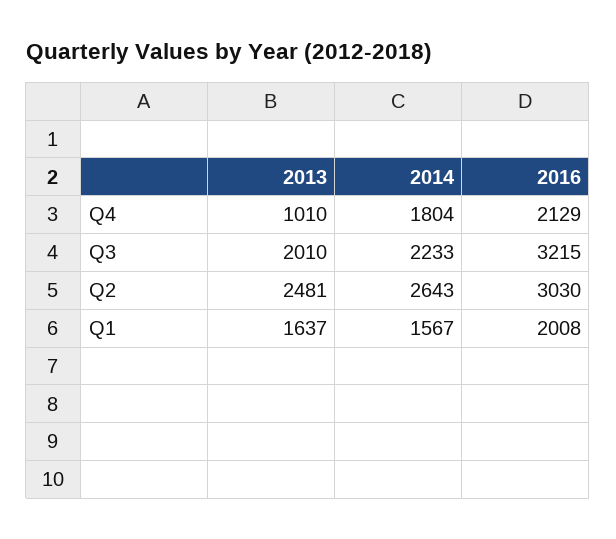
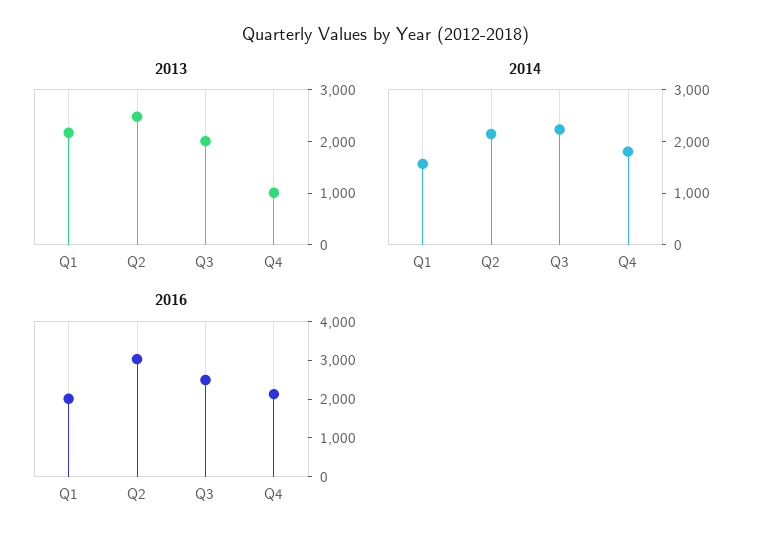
  {
    "2013": {
      "Q4": 1010,
      "Q3": 2010,
      "Q2": 2481,
-     "Q1": 1637
+     "Q1": 2200
    },
    "2014": {
      "Q4": 1804,
      "Q3": 2233,
-     "Q2": 2643,
+     "Q2": 2200,
      "Q1": 1567
    },
    "2016": {
      "Q4": 2129,
-     "Q3": 3215,
+     "Q3": 2500,
      "Q2": 3030,
      "Q1": 2008
    }
  }

